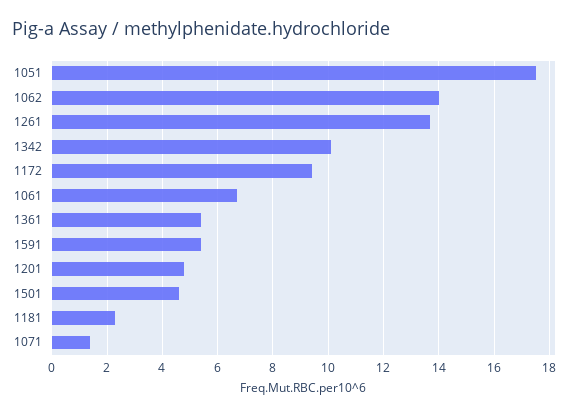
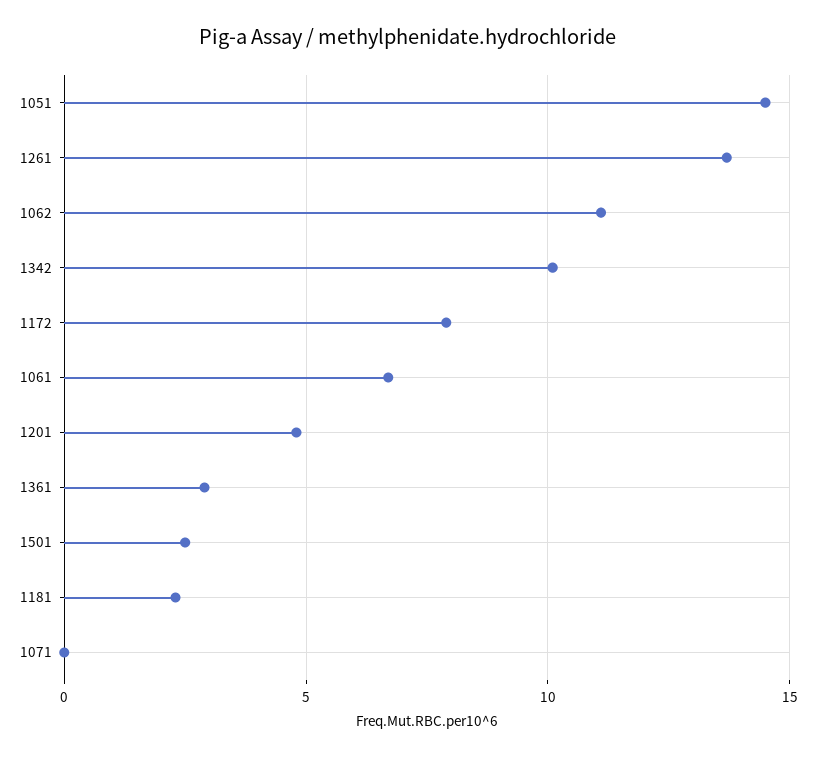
  {
-   "1051": 17.5,
+   "1051": 14.5,
-   "1062": 14,
+   "1062": 11,
    "1261": 13.5,
    "1342": 10,
-   "1172": 9.5,
+   "1172": 8,
    "1061": 6.5,
-   "1361": 5.5,
+   "1361": 3,
-   "1591": 5.5,
    "1201": 5,
-   "1501": 4.5,
+   "1501": 2.5,
    "1181": 2.5,
-   "1071": 1.5
+   "1071": 0
  }

